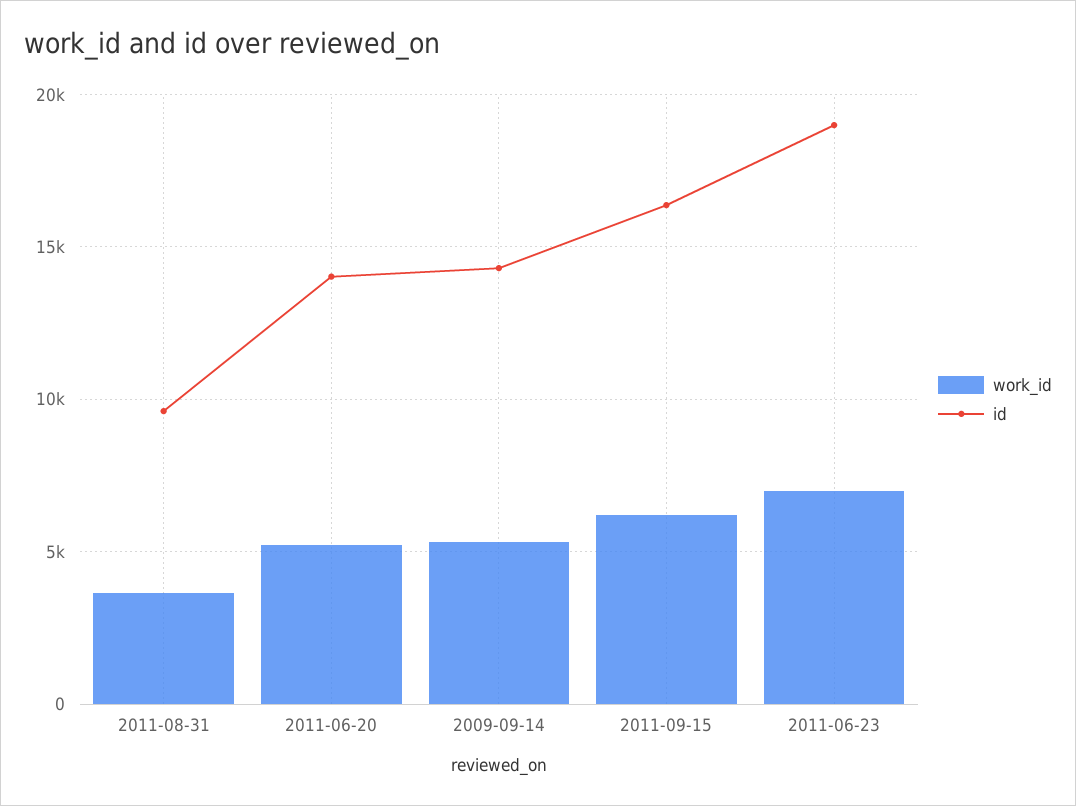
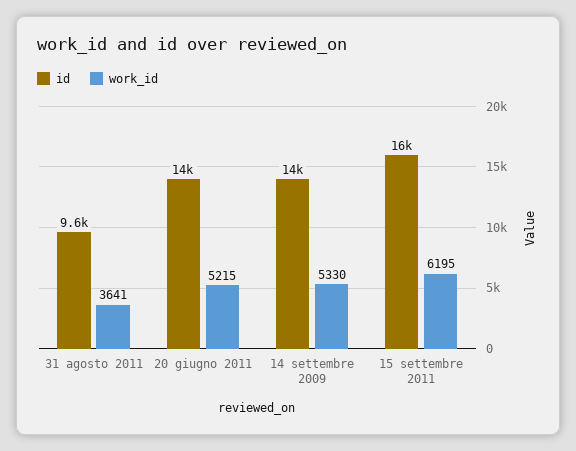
  {
    "work_id": {
      "2011-08-31": 3641,
      "2011-06-20": 5215,
      "2009-09-14": 5330,
-     "2011-09-15": 6195,
+     "2011-09-15": 6195
-     "2011-06-23": 7000
    },
    "id": {
      "2011-08-31": 9600,
      "2011-06-20": 14000,
      "2009-09-14": 14000,
-     "2011-09-15": 16000,
+     "2011-09-15": 16000
-     "2011-06-23": 19000
    }
  }

